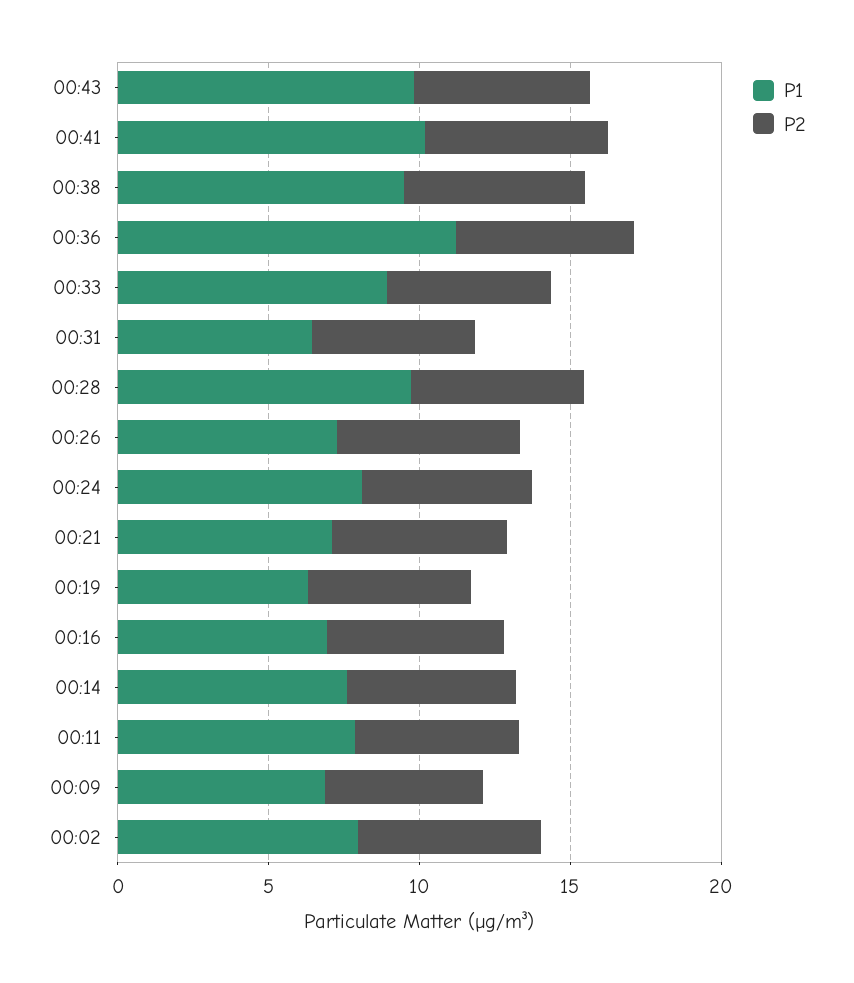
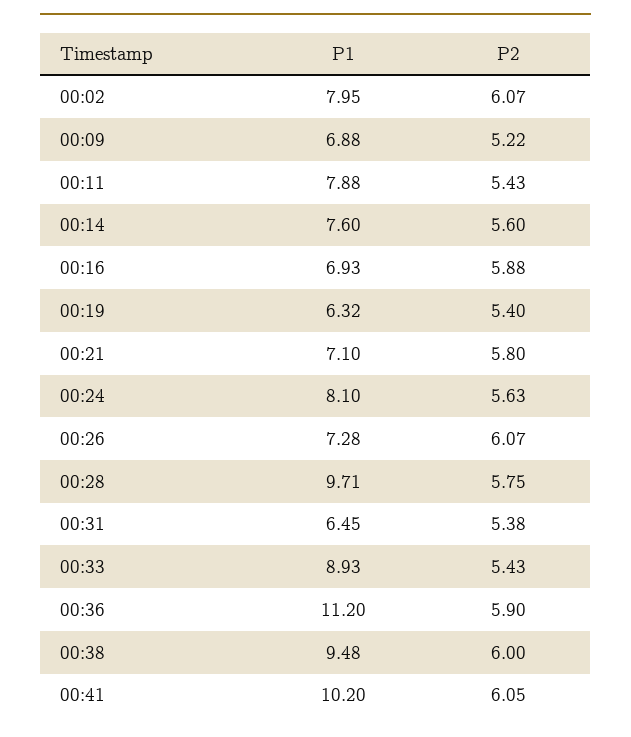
  {
    "P1": {
-     "00:43": 10,
      "00:41": 10.2,
      "00:38": 9.48,
      "00:36": 11.2,
      "00:33": 8.93,
      "00:31": 6.45,
      "00:28": 9.71,
      "00:26": 7.28,
      "00:24": 8.1,
      "00:21": 7.1,
      "00:19": 6.32,
      "00:16": 6.93,
      "00:14": 7.6,
      "00:11": 7.88,
      "00:09": 6.88,
      "00:02": 7.95
    },
    "P2": {
-     "00:43": 6,
      "00:41": 6.05,
      "00:38": 6,
      "00:36": 5.9,
      "00:33": 5.43,
      "00:31": 5.38,
      "00:28": 5.75,
      "00:26": 6.07,
      "00:24": 5.63,
      "00:21": 5.8,
      "00:19": 5.4,
      "00:16": 5.88,
      "00:14": 5.6,
      "00:11": 5.43,
      "00:09": 5.22,
      "00:02": 6.07
    }
  }

